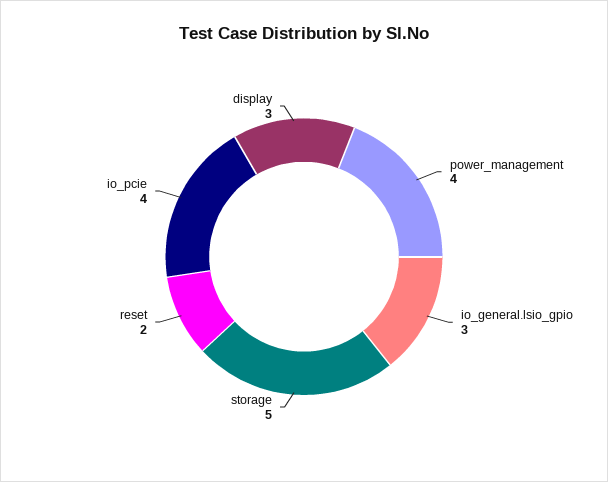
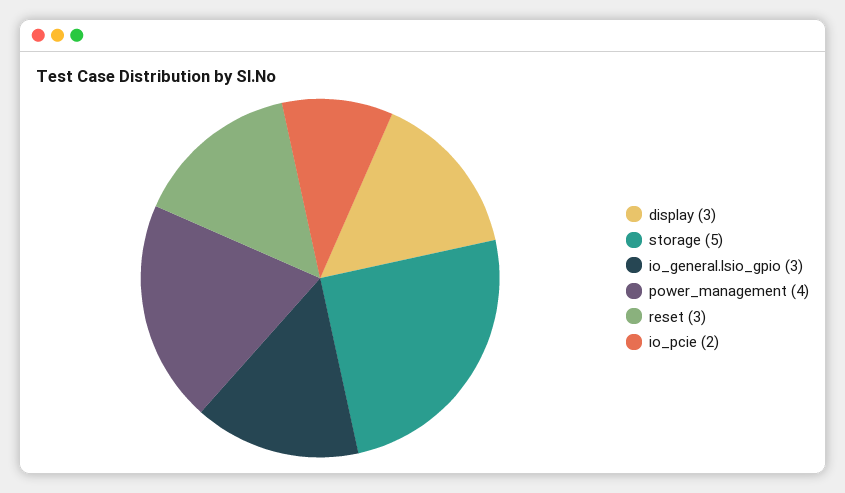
  {
    "power_management": 4,
    "io_general.lsio_gpio": 3,
    "storage": 5,
-   "reset": 2,
+   "reset": 3,
-   "io_pcie": 4,
+   "io_pcie": 2,
    "display": 3
  }

